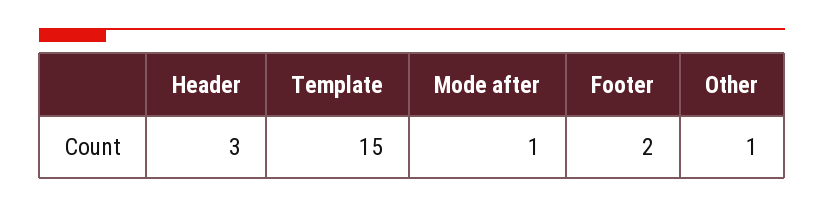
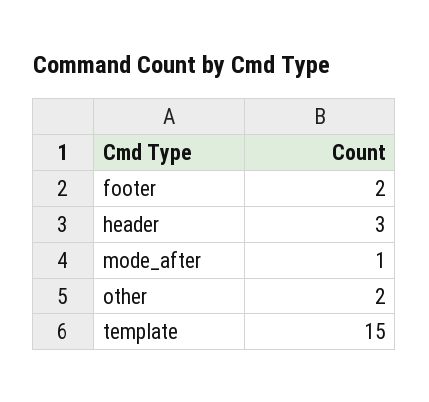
  {
    "Header": 3,
    "Template": 15,
    "Mode after": 1,
    "Footer": 2,
-   "Other": 1
+   "Other": 2
  }

